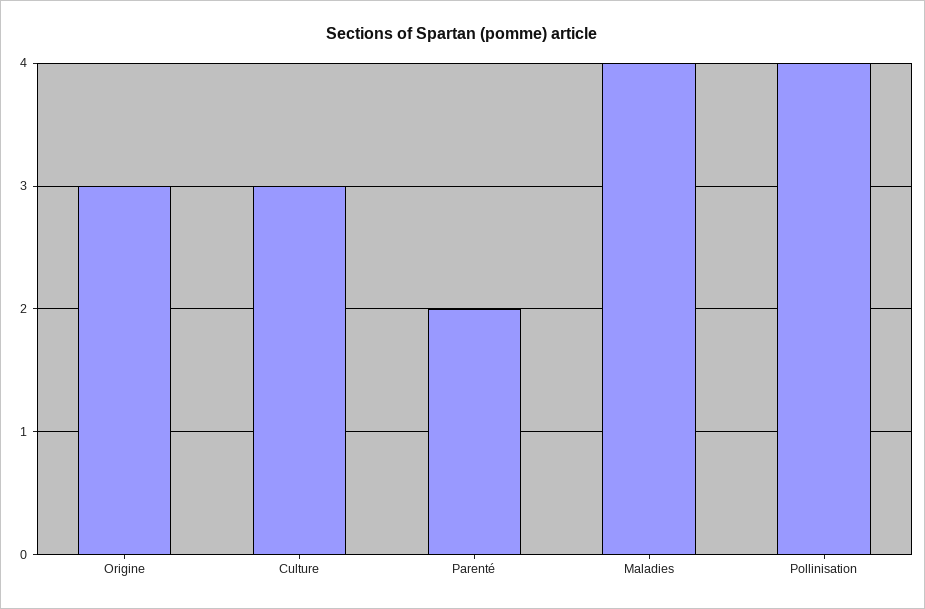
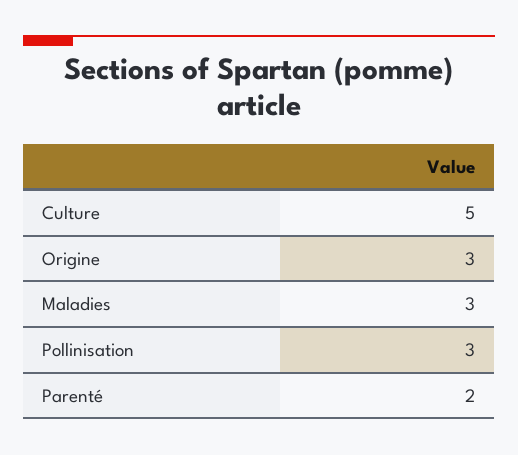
  {
    "Origine": 3,
-   "Culture": 3,
+   "Culture": 5,
    "Parenté": 2,
-   "Maladies": 4,
+   "Maladies": 3,
-   "Pollinisation": 4
+   "Pollinisation": 3
  }

